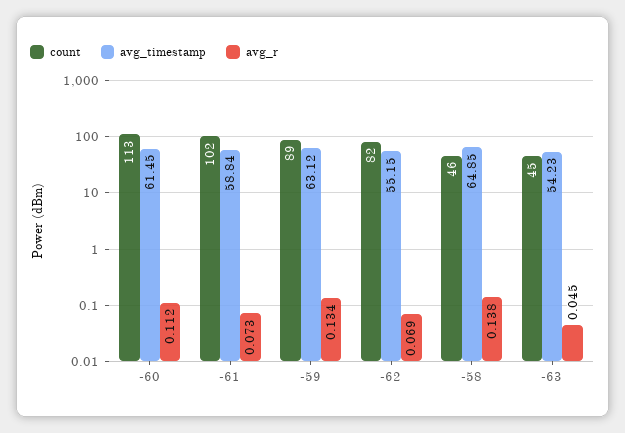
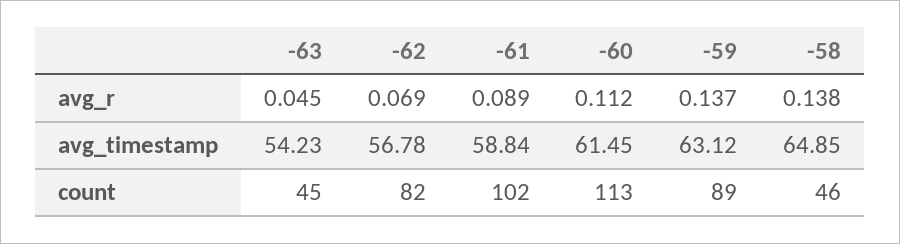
  {
    "count": {
      "-60": 113,
      "-61": 102,
      "-59": 89,
      "-62": 82,
      "-58": 46,
      "-63": 45
    },
    "avg_timestamp": {
      "-60": 61.45,
      "-61": 58.84,
      "-59": 63.12,
-     "-62": 55.15,
+     "-62": 56.78,
      "-58": 64.85,
      "-63": 54.23
    },
    "avg_r": {
      "-60": 0.112,
-     "-61": 0.073,
+     "-61": 0.089,
-     "-59": 0.134,
+     "-59": 0.137,
      "-62": 0.069,
      "-58": 0.138,
      "-63": 0.045
    }
  }

